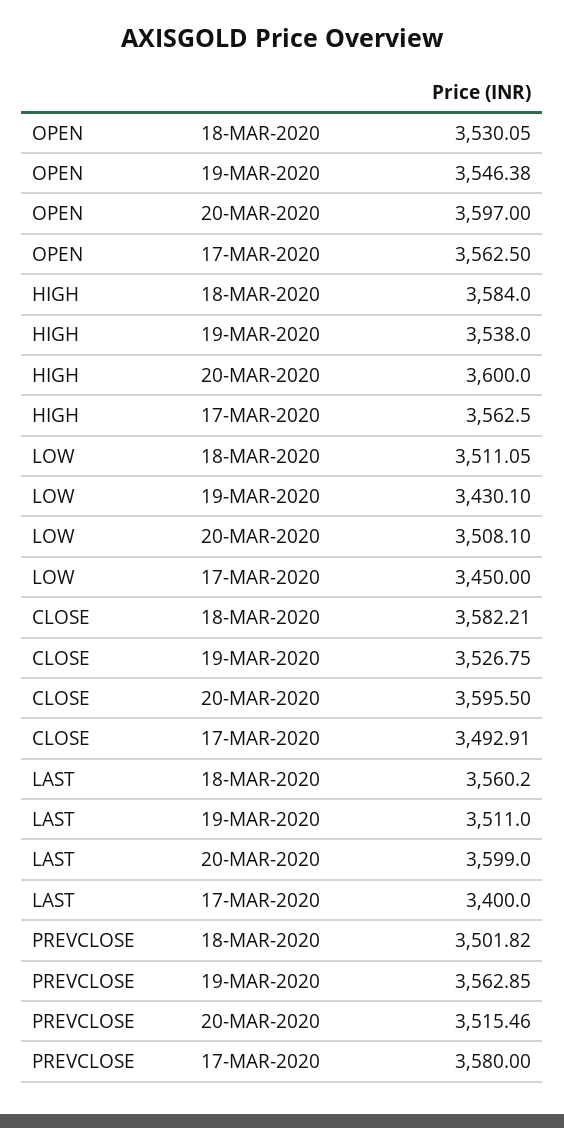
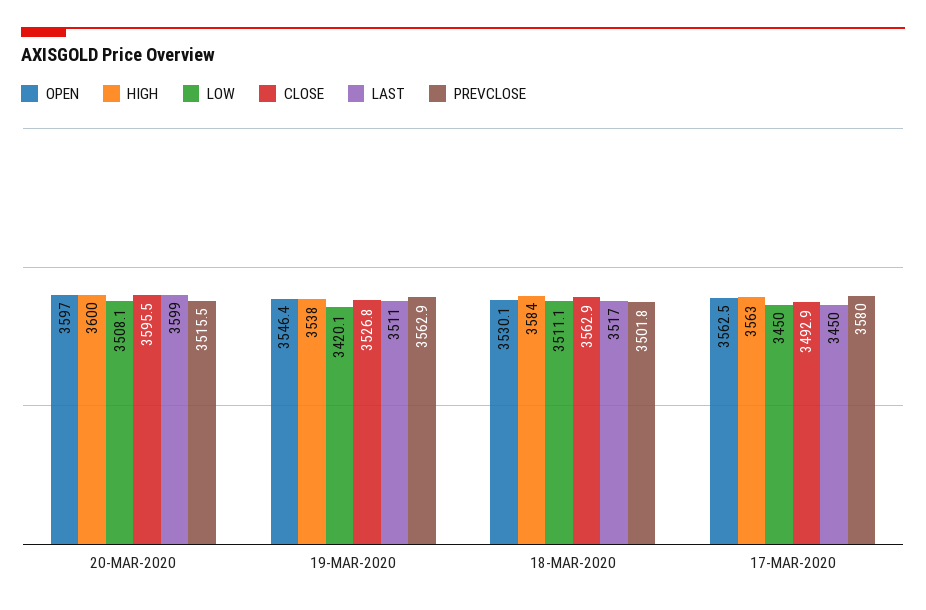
  {
    "OPEN": {
      "18-MAR-2020": 3530.05,
      "19-MAR-2020": 3546.38,
      "20-MAR-2020": 3597,
      "17-MAR-2020": 3562.5
    },
    "HIGH": {
      "18-MAR-2020": 3584,
      "19-MAR-2020": 3538,
      "20-MAR-2020": 3600,
      "17-MAR-2020": 3562.5
    },
    "LOW": {
      "18-MAR-2020": 3511.05,
-     "19-MAR-2020": 3430.1,
+     "19-MAR-2020": 3420.1,
      "20-MAR-2020": 3508.1,
      "17-MAR-2020": 3450
    },
    "CLOSE": {
-     "18-MAR-2020": 3582.21,
+     "18-MAR-2020": 3562.9,
      "19-MAR-2020": 3526.75,
      "20-MAR-2020": 3595.5,
      "17-MAR-2020": 3492.91
    },
    "LAST": {
-     "18-MAR-2020": 3560.2,
+     "18-MAR-2020": 3517,
      "19-MAR-2020": 3511,
      "20-MAR-2020": 3599,
-     "17-MAR-2020": 3400
+     "17-MAR-2020": 3450
    },
    "PREVCLOSE": {
      "18-MAR-2020": 3501.82,
      "19-MAR-2020": 3562.85,
      "20-MAR-2020": 3515.46,
      "17-MAR-2020": 3580
    }
  }

